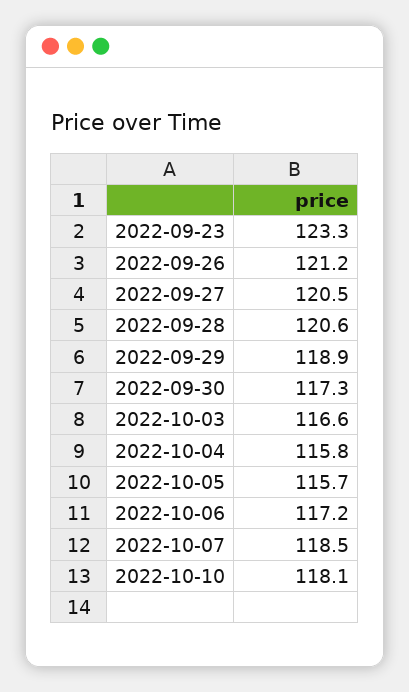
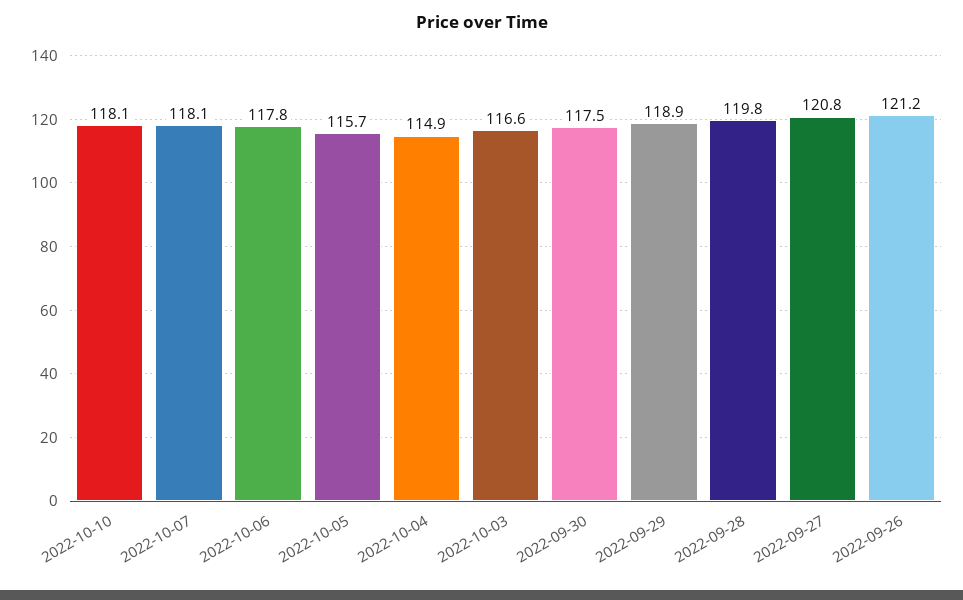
  {
-   "2022-09-23": 123.3,
    "2022-09-26": 121.2,
-   "2022-09-27": 120.5,
+   "2022-09-27": 120.8,
-   "2022-09-28": 120.6,
+   "2022-09-28": 119.8,
    "2022-09-29": 118.9,
-   "2022-09-30": 117.3,
+   "2022-09-30": 117.5,
    "2022-10-03": 116.6,
-   "2022-10-04": 115.8,
+   "2022-10-04": 114.9,
    "2022-10-05": 115.7,
-   "2022-10-06": 117.2,
+   "2022-10-06": 117.8,
-   "2022-10-07": 118.5,
+   "2022-10-07": 118.1,
    "2022-10-10": 118.1
  }

